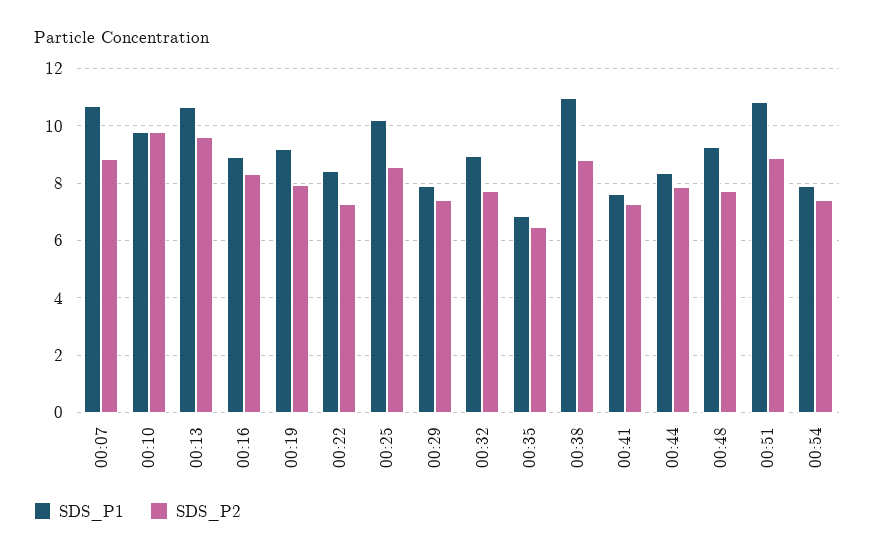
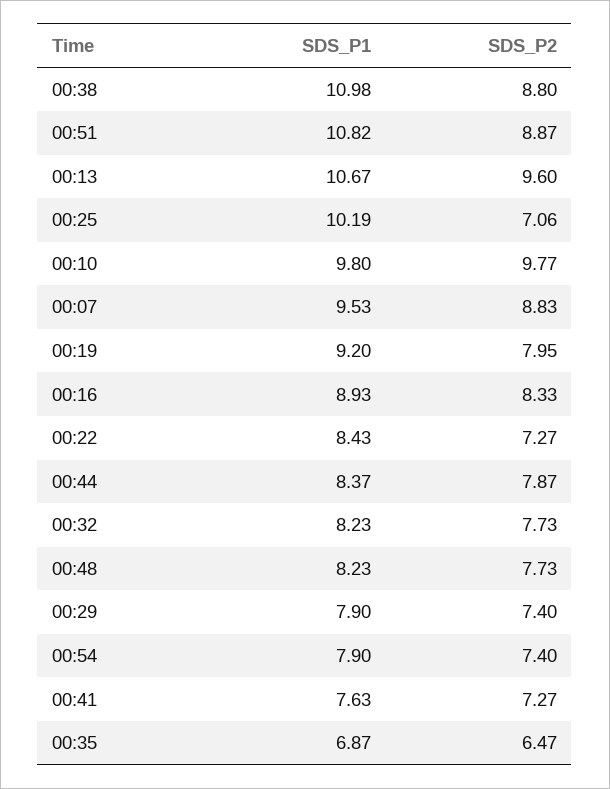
  {
    "SDS_P1": {
-     "00:07": 10.75,
+     "00:07": 9.53,
      "00:10": 9.8,
      "00:13": 10.67,
      "00:16": 8.93,
      "00:19": 9.2,
      "00:22": 8.43,
      "00:25": 10.19,
      "00:29": 7.9,
-     "00:32": 9,
+     "00:32": 8.23,
      "00:35": 6.87,
      "00:38": 10.98,
      "00:41": 7.63,
      "00:44": 8.37,
-     "00:48": 9.25,
+     "00:48": 8.23,
      "00:51": 10.82,
      "00:54": 7.9
    },
    "SDS_P2": {
      "00:07": 8.83,
      "00:10": 9.77,
      "00:13": 9.6,
      "00:16": 8.33,
      "00:19": 7.95,
      "00:22": 7.27,
-     "00:25": 8.5,
+     "00:25": 7.06,
      "00:29": 7.4,
      "00:32": 7.73,
      "00:35": 6.47,
      "00:38": 8.8,
      "00:41": 7.27,
      "00:44": 7.87,
      "00:48": 7.73,
      "00:51": 8.87,
      "00:54": 7.4
    }
  }

